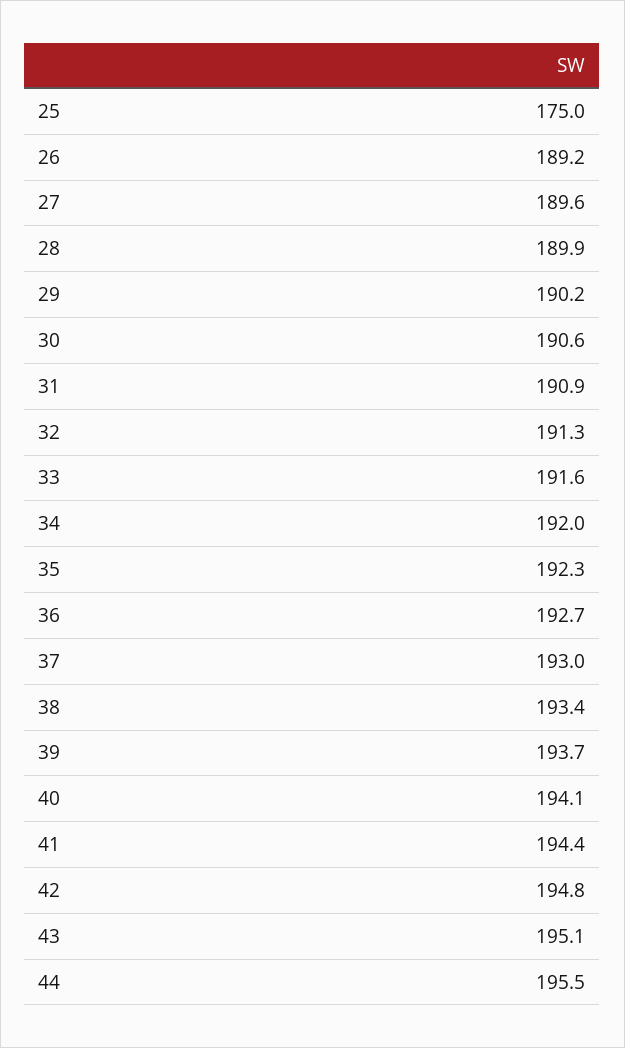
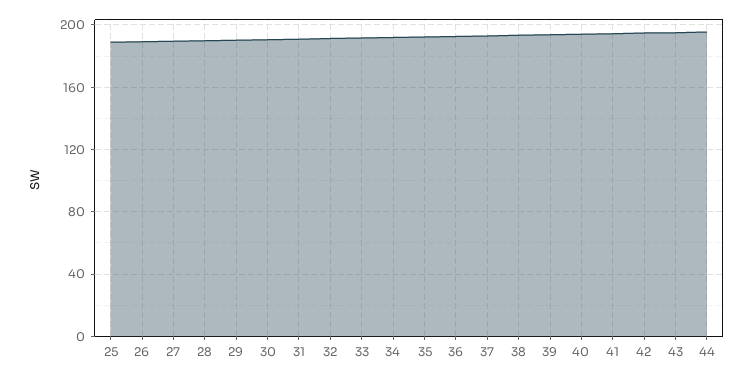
  {
-   "25": 175,
+   "25": 190,
    "26": 189.2,
    "27": 189.6,
    "28": 189.9,
    "29": 190.2,
    "30": 190.6,
    "31": 190.9,
    "32": 191.3,
    "33": 191.6,
    "34": 192,
    "35": 192.3,
    "36": 192.7,
    "37": 193,
    "38": 193.4,
    "39": 193.7,
    "40": 194.1,
    "41": 194.4,
    "42": 194.8,
    "43": 195.1,
    "44": 195.5
  }

